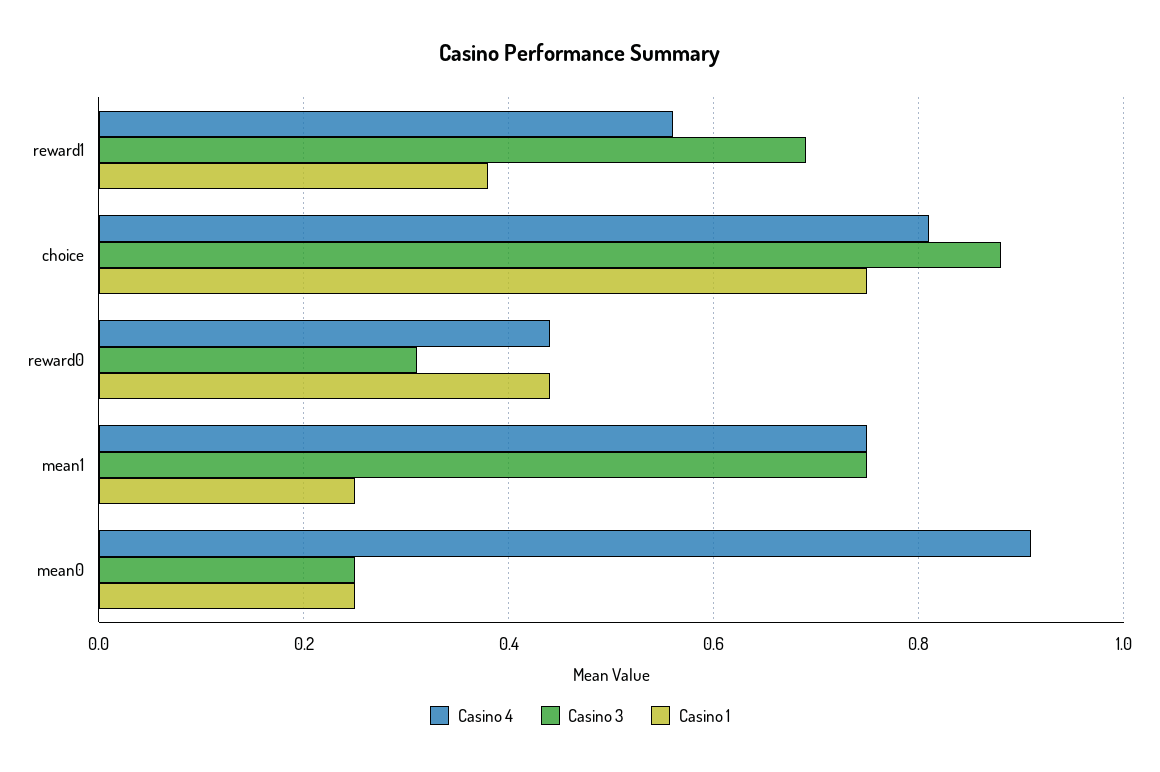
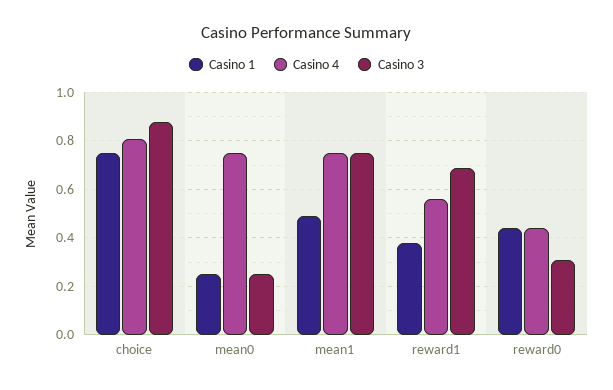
  {
    "Casino 4": {
      "reward1": 0.55,
      "choice": 0.8,
      "reward0": 0.45,
      "mean1": 0.75,
-     "mean0": 0.9
+     "mean0": 0.75
    },
    "Casino 3": {
      "reward1": 0.7,
      "choice": 0.9,
      "reward0": 0.3,
      "mean1": 0.75,
      "mean0": 0.25
    },
    "Casino 1": {
      "reward1": 0.4,
      "choice": 0.75,
      "reward0": 0.45,
-     "mean1": 0.25,
+     "mean1": 0.5,
      "mean0": 0.25
    }
  }

